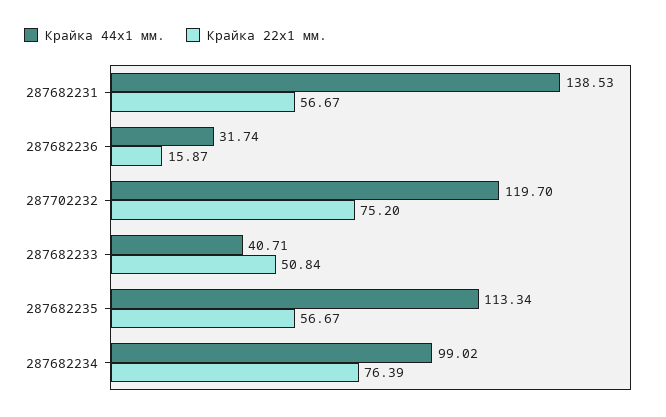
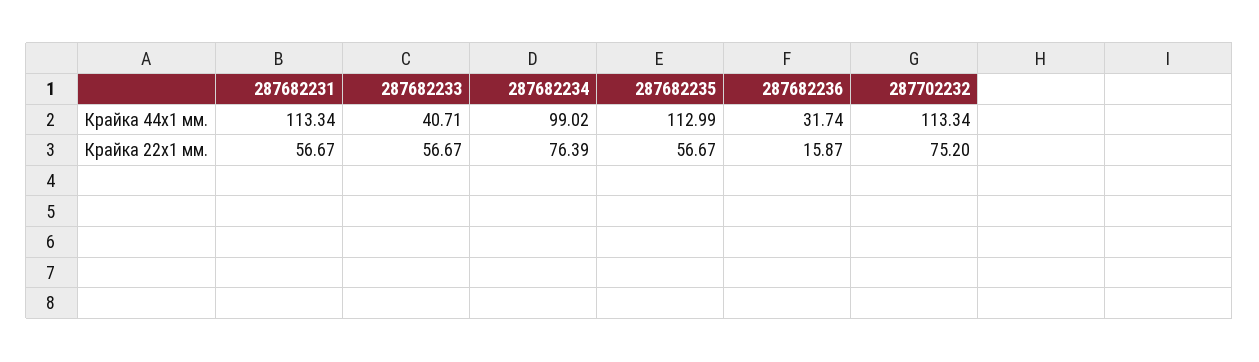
  {
    "Крайка 44x1 мм.": {
-     "287682231": 138.53,
+     "287682231": 113.34,
      "287682236": 31.74,
-     "287702232": 119.7,
+     "287702232": 113.34,
      "287682233": 40.71,
-     "287682235": 113.34,
+     "287682235": 112.99,
      "287682234": 99.02
    },
    "Крайка 22x1 мм.": {
      "287682231": 56.67,
      "287682236": 15.87,
      "287702232": 75.2,
-     "287682233": 50.84,
+     "287682233": 56.67,
      "287682235": 56.67,
      "287682234": 76.39
    }
  }

